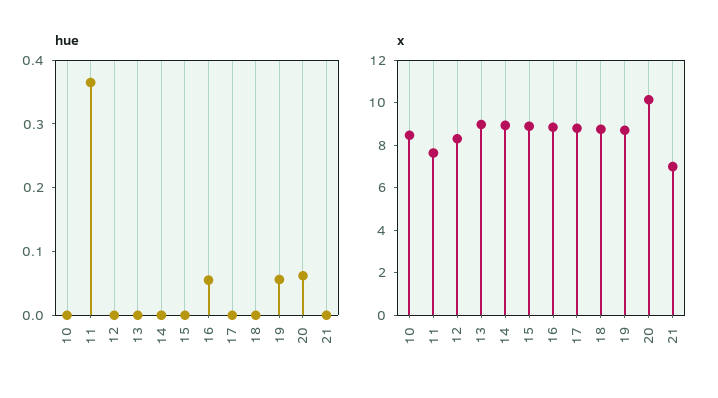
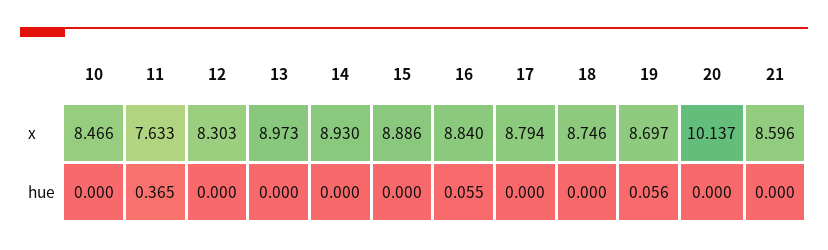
  {
    "hue": {
      "10": 0,
      "11": 0.365,
      "12": 0,
      "13": 0,
      "14": 0,
      "15": 0,
      "16": 0.055,
      "17": 0,
      "18": 0,
      "19": 0.056,
-     "20": 0.06,
+     "20": 0,
      "21": 0
    },
    "x": {
      "10": 8.466,
      "11": 7.633,
      "12": 8.303,
      "13": 8.973,
      "14": 8.93,
      "15": 8.886,
      "16": 8.84,
      "17": 8.794,
      "18": 8.746,
      "19": 8.697,
      "20": 10.137,
-     "21": 7
+     "21": 8.596
    }
  }

